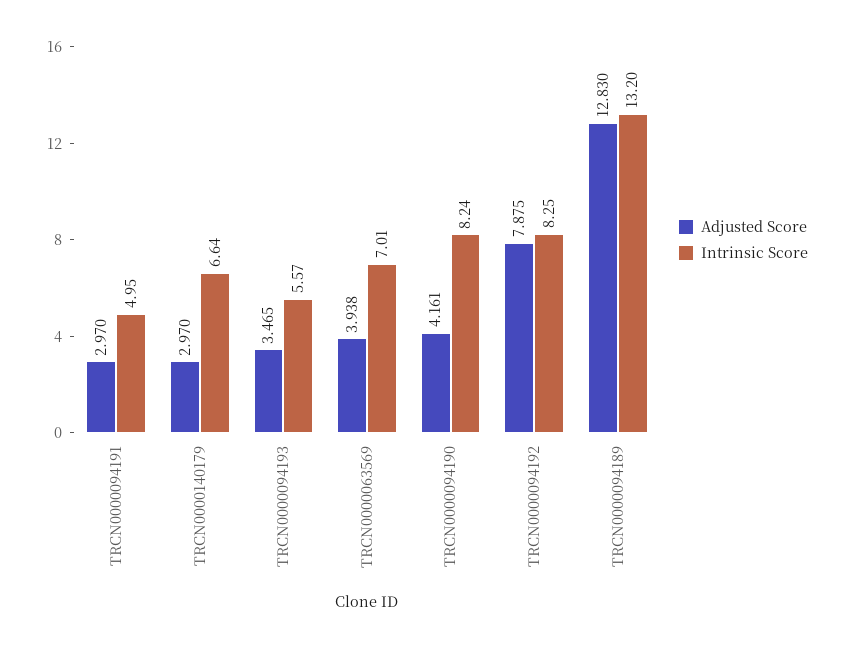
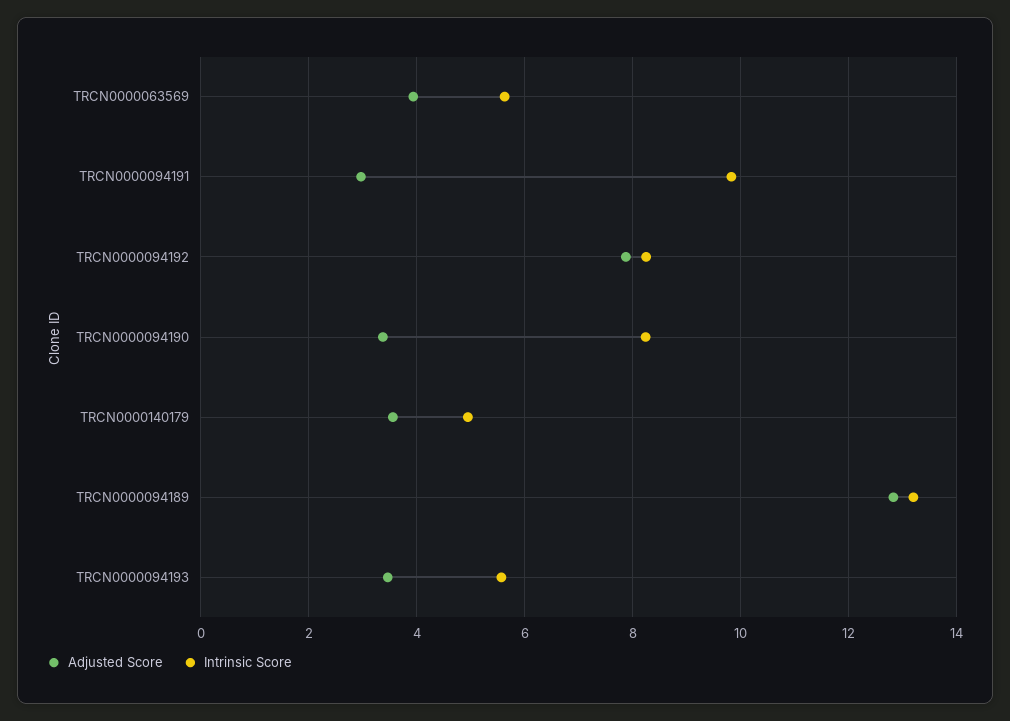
  {
    "Adjusted Score": {
      "TRCN0000094191": 2.97,
-     "TRCN0000140179": 2.97,
+     "TRCN0000140179": 3.6,
      "TRCN0000094193": 3.465,
      "TRCN0000063569": 3.938,
-     "TRCN0000094190": 4.161,
+     "TRCN0000094190": 3.4,
      "TRCN0000094192": 7.875,
      "TRCN0000094189": 12.83
    },
    "Intrinsic Score": {
-     "TRCN0000094191": 4.95,
+     "TRCN0000094191": 9.8,
-     "TRCN0000140179": 6.64,
+     "TRCN0000140179": 5,
      "TRCN0000094193": 5.57,
-     "TRCN0000063569": 7.01,
+     "TRCN0000063569": 5.6,
      "TRCN0000094190": 8.24,
      "TRCN0000094192": 8.25,
      "TRCN0000094189": 13.2
    }
  }

